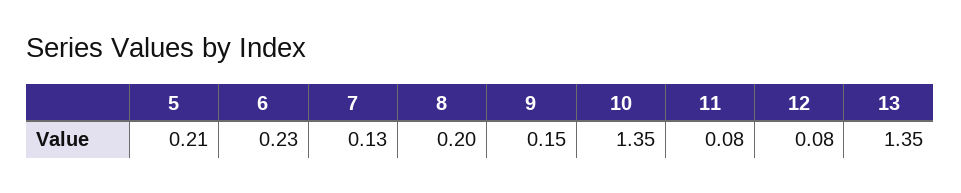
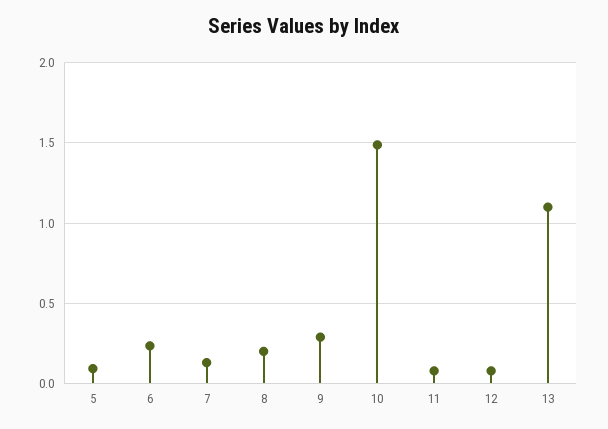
  {
-   "5": 0.21,
+   "5": 0.1,
    "6": 0.23,
    "7": 0.13,
    "8": 0.2,
-   "9": 0.15,
+   "9": 0.3,
-   "10": 1.35,
+   "10": 1.5,
    "11": 0.08,
    "12": 0.08,
-   "13": 1.35
+   "13": 1.1
  }

